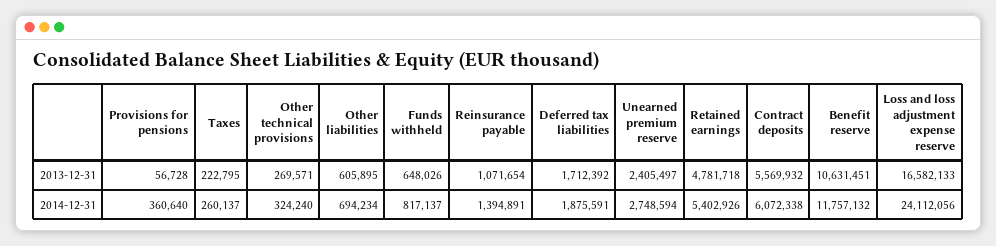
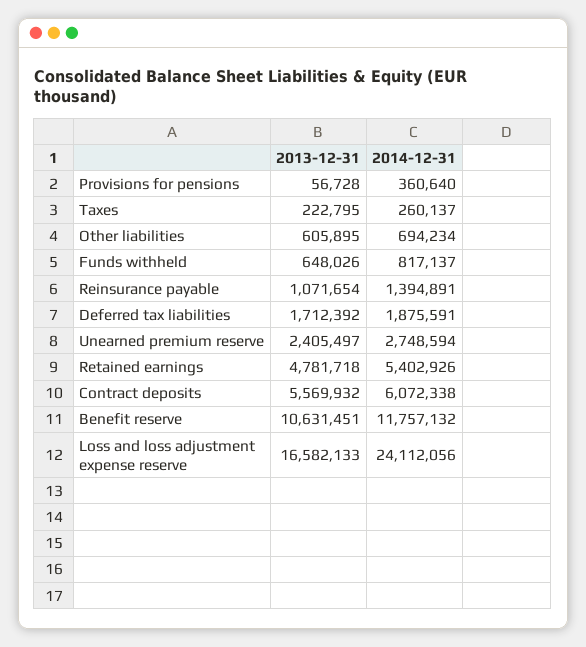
  {
    "Provisions for pensions": {
      "2013-12-31": 56728,
      "2014-12-31": 360640
    },
    "Taxes": {
      "2013-12-31": 222795,
      "2014-12-31": 260137
    },
-   "Other technical provisions": {
-     "2013-12-31": 269571,
-     "2014-12-31": 324240
-   },
    "Other liabilities": {
      "2013-12-31": 605895,
      "2014-12-31": 694234
    },
    "Funds withheld": {
      "2013-12-31": 648026,
      "2014-12-31": 817137
    },
    "Reinsurance payable": {
      "2013-12-31": 1071654,
      "2014-12-31": 1394891
    },
    "Deferred tax liabilities": {
      "2013-12-31": 1712392,
      "2014-12-31": 1875591
    },
    "Unearned premium reserve": {
      "2013-12-31": 2405497,
      "2014-12-31": 2748594
    },
    "Retained earnings": {
      "2013-12-31": 4781718,
      "2014-12-31": 5402926
    },
    "Contract deposits": {
      "2013-12-31": 5569932,
      "2014-12-31": 6072338
    },
    "Benefit reserve": {
      "2013-12-31": 10631451,
      "2014-12-31": 11757132
    },
    "Loss and loss adjustment expense reserve": {
      "2013-12-31": 16582133,
      "2014-12-31": 24112056
    }
  }

